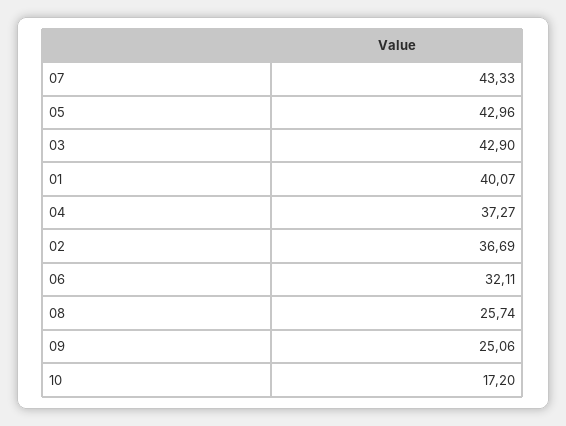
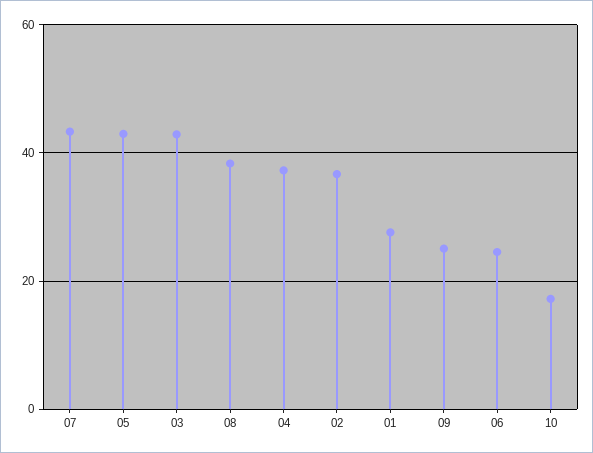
  {
    "07": 43.33,
    "05": 42.96,
    "03": 42.9,
-   "01": 40.07,
+   "01": 28,
    "04": 37.27,
    "02": 36.69,
-   "06": 32.11,
+   "06": 24,
-   "08": 25.74,
+   "08": 38,
    "09": 25.06,
    "10": 17.2
  }

